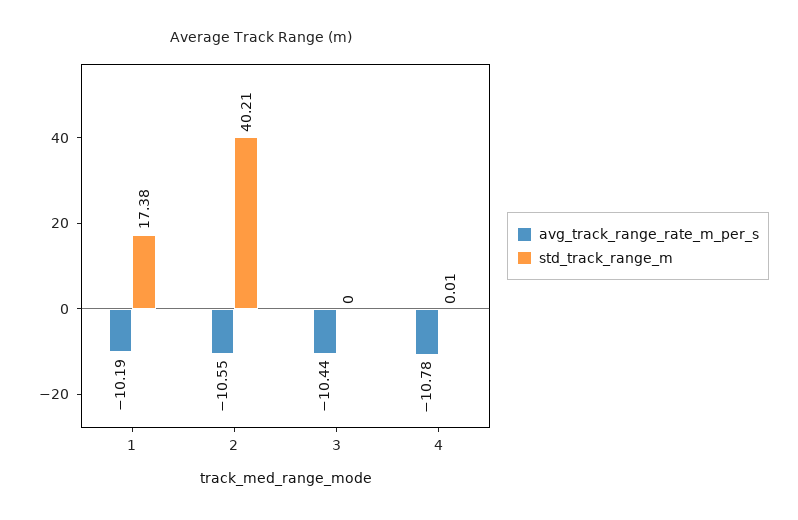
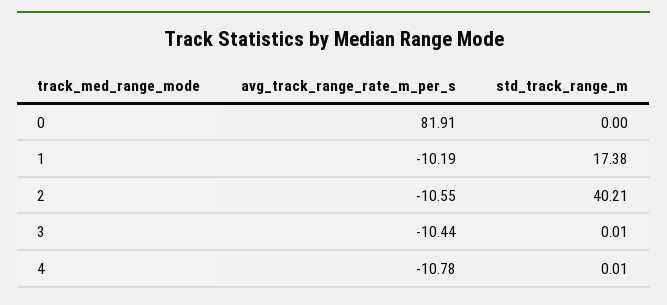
  {
    "avg_track_range_rate_m_per_s": {
      "1": -10.19,
      "2": -10.55,
      "3": -10.44,
-     "4": -10.78
+     "4": -10.78,
+     "0": 81.91
    },
    "std_track_range_m": {
      "1": 17.38,
      "2": 40.21,
-     "3": 0,
+     "3": 0.01,
-     "4": 0.01
+     "4": 0.01,
+     "0": 0
    }
  }

